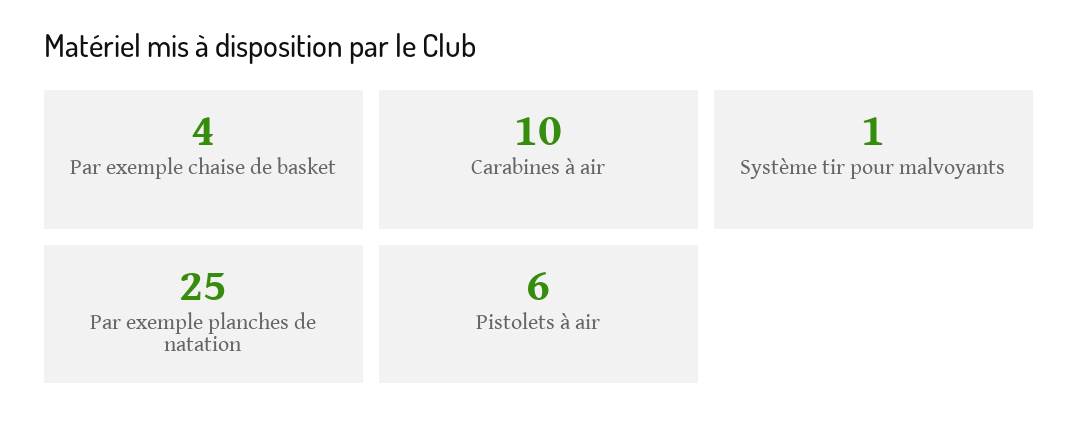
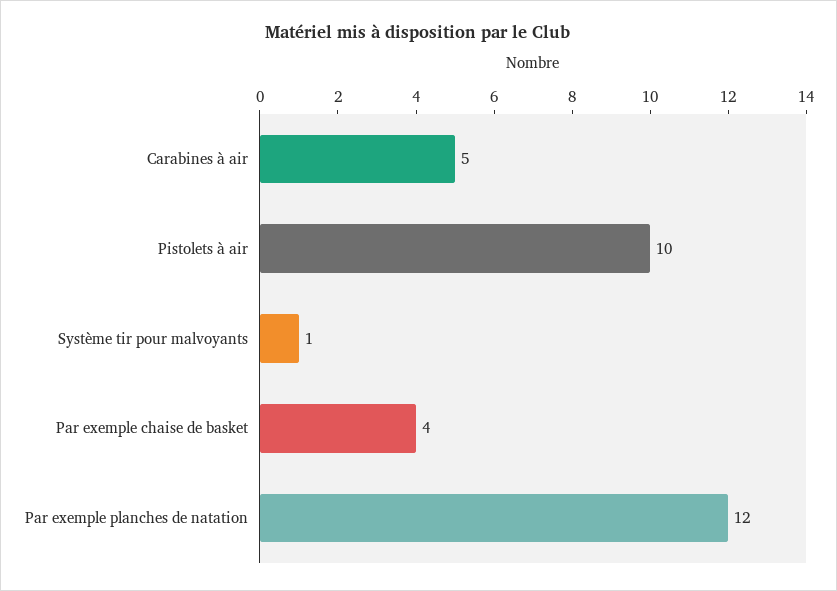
  {
    "Par exemple chaise de basket": 4,
-   "Carabines à air": 10,
+   "Carabines à air": 5,
    "Système tir pour malvoyants": 1,
-   "Par exemple planches de natation": 25,
+   "Par exemple planches de natation": 12,
-   "Pistolets à air": 6
+   "Pistolets à air": 10
  }

